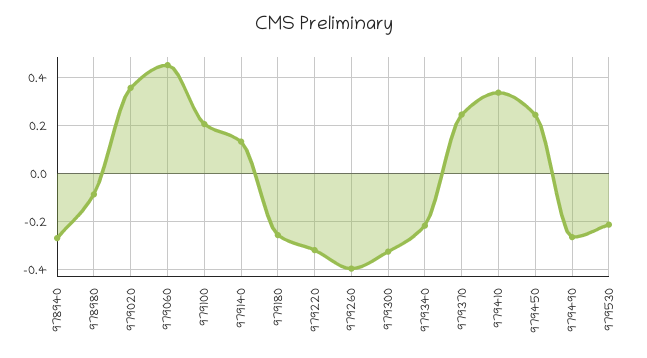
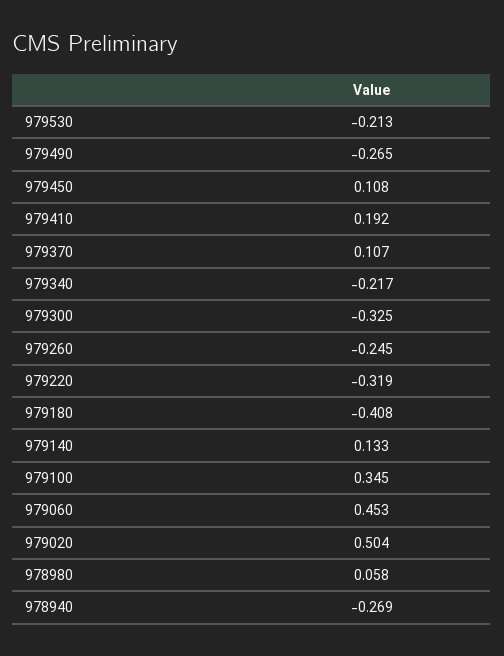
  {
    "978940": -0.269,
-   "978980": -0.1,
+   "978980": 0.058,
-   "979020": 0.35,
+   "979020": 0.504,
    "979060": 0.453,
-   "979100": 0.2,
+   "979100": 0.345,
    "979140": 0.133,
-   "979180": -0.25,
+   "979180": -0.408,
    "979220": -0.319,
-   "979260": -0.4,
+   "979260": -0.245,
    "979300": -0.325,
    "979340": -0.217,
-   "979370": 0.25,
+   "979370": 0.107,
-   "979410": 0.35,
+   "979410": 0.192,
-   "979450": 0.25,
+   "979450": 0.108,
    "979490": -0.265,
    "979530": -0.213
  }

